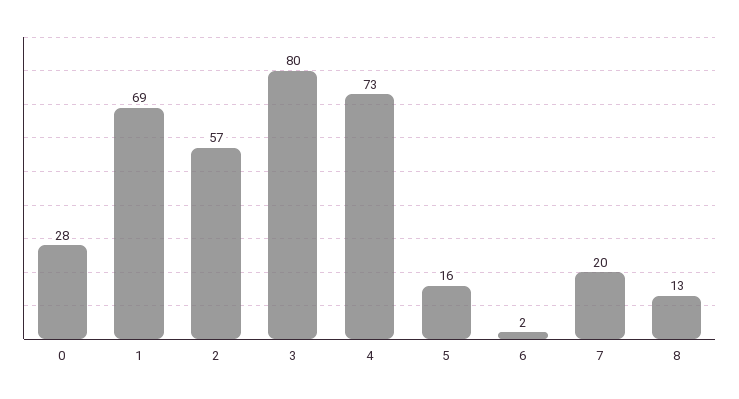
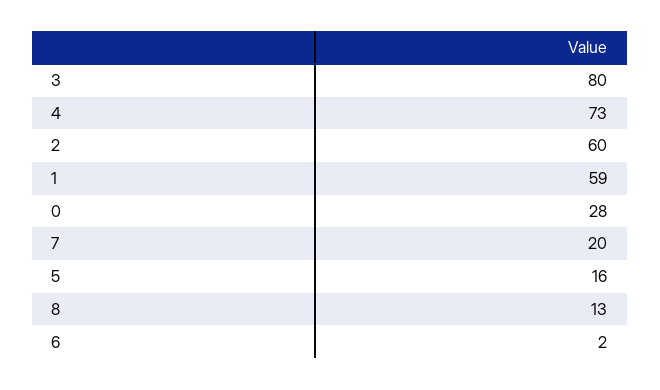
  {
    "0": 28,
-   "1": 69,
+   "1": 59,
-   "2": 57,
+   "2": 60,
    "3": 80,
    "4": 73,
    "5": 16,
    "6": 2,
    "7": 20,
    "8": 13
  }

